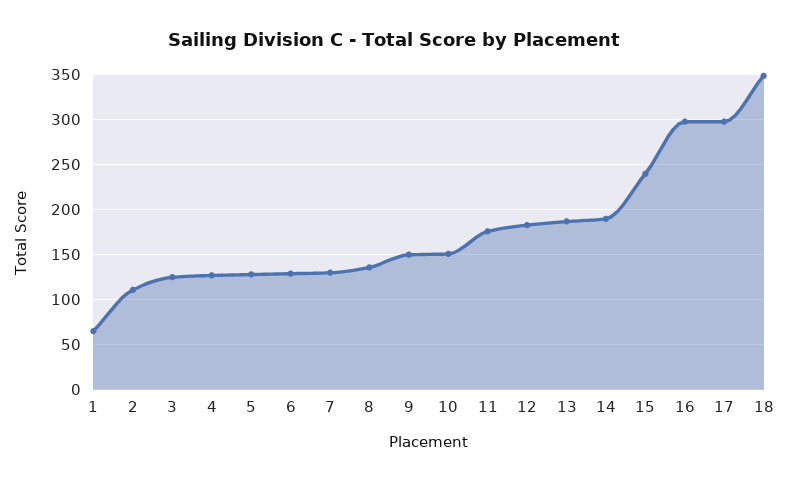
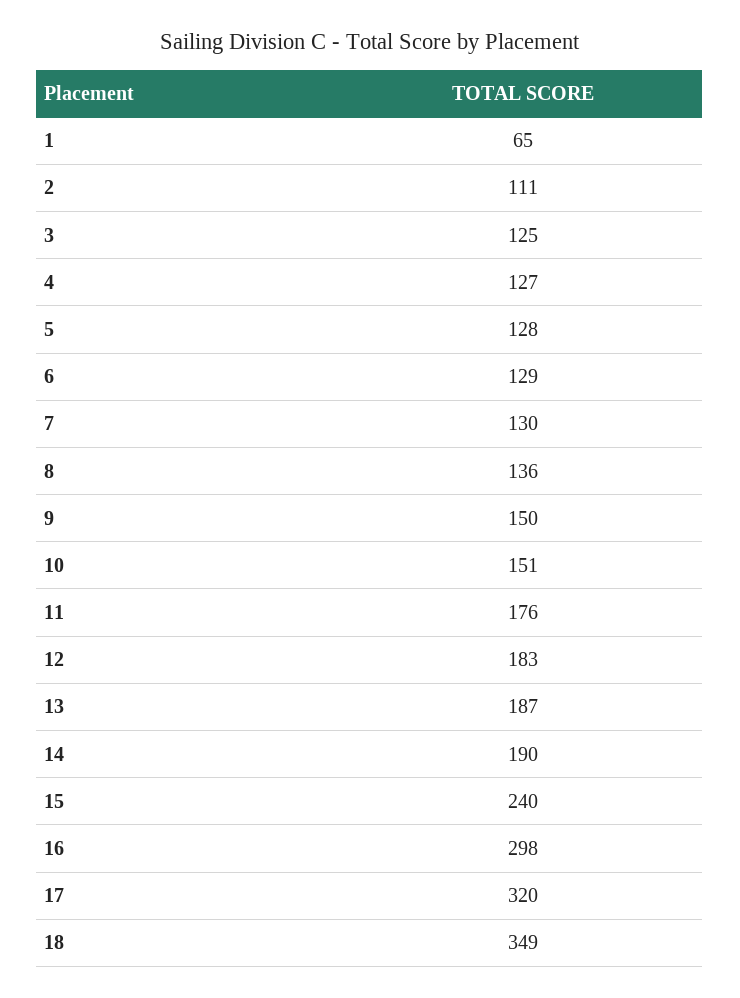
  {
    "1": 65,
    "2": 111,
    "3": 125,
    "4": 127,
    "5": 128,
    "6": 129,
    "7": 130,
    "8": 136,
    "9": 150,
    "10": 151,
    "11": 176,
    "12": 183,
    "13": 187,
    "14": 190,
    "15": 240,
    "16": 298,
-   "17": 300,
+   "17": 320,
    "18": 349
  }

